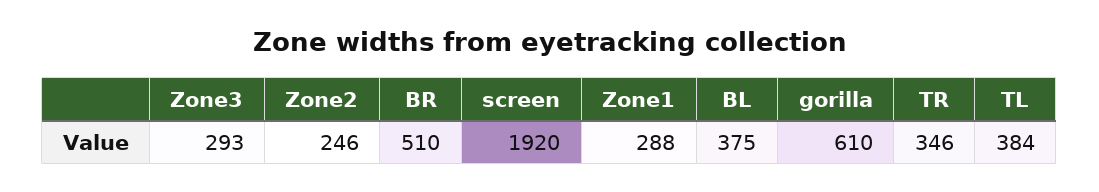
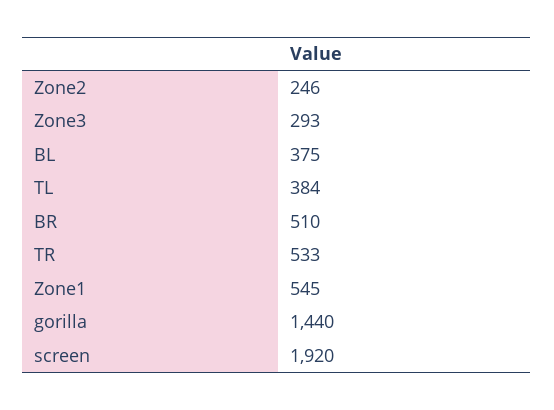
  {
    "Zone3": 293,
    "Zone2": 246,
    "BR": 510,
    "screen": 1920,
-   "Zone1": 288,
+   "Zone1": 545,
    "BL": 375,
-   "gorilla": 610,
+   "gorilla": 1440,
-   "TR": 346,
+   "TR": 533,
    "TL": 384
  }

